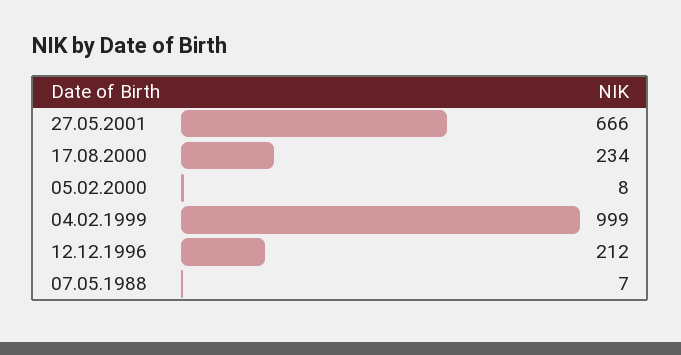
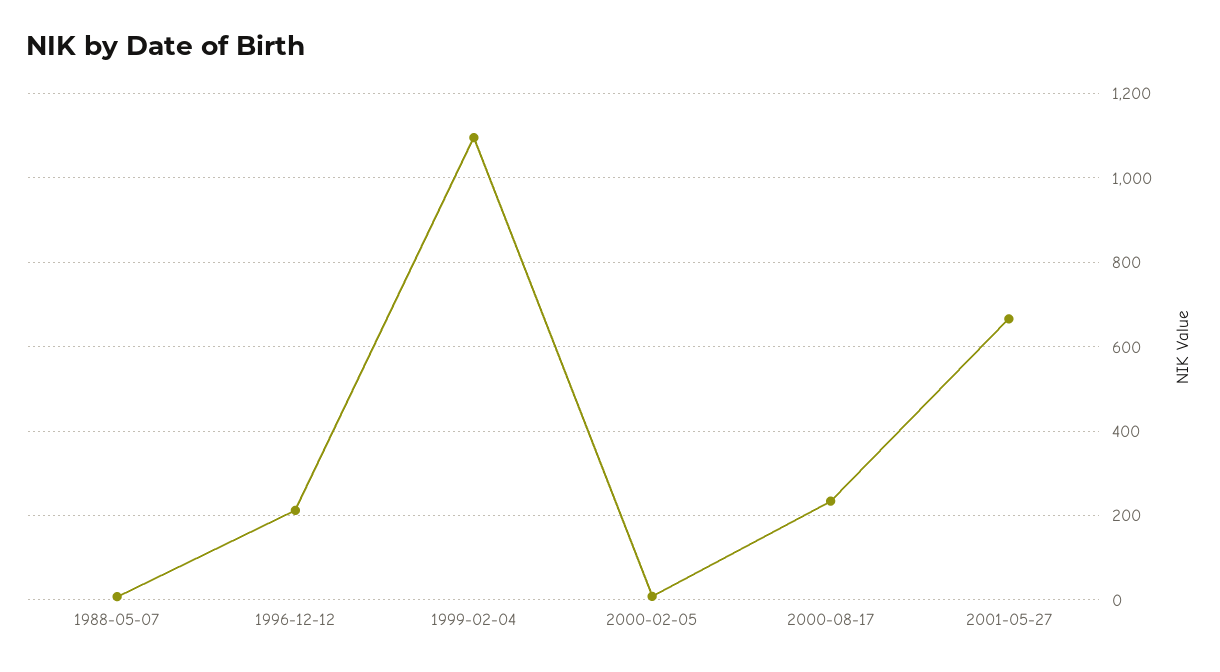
  {
    "27.05.2001": 666,
    "17.08.2000": 234,
    "05.02.2000": 8,
-   "04.02.1999": 999,
+   "04.02.1999": 1100,
    "12.12.1996": 212,
    "07.05.1988": 7
  }

